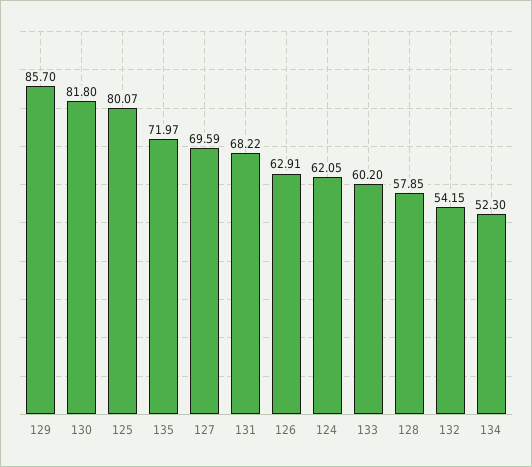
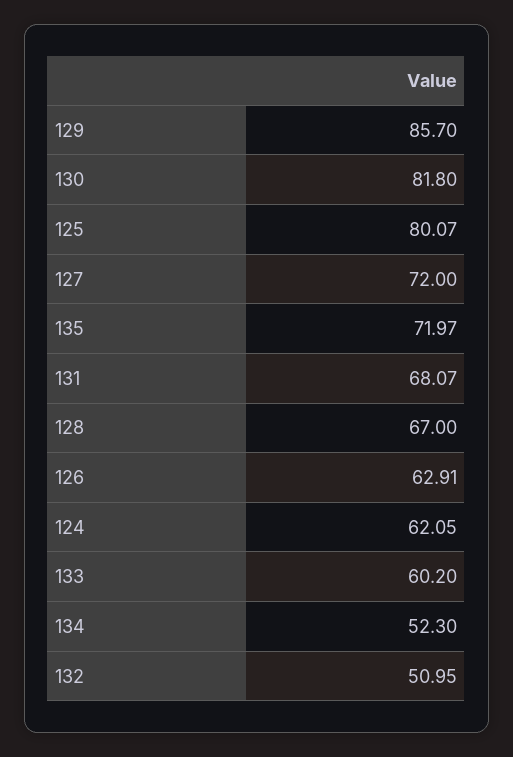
  {
    "129": 85.7,
    "130": 81.8,
    "125": 80.07,
    "135": 71.97,
-   "127": 69.59,
+   "127": 72,
-   "131": 68.22,
+   "131": 68.07,
    "126": 62.91,
    "124": 62.05,
    "133": 60.2,
-   "128": 57.85,
+   "128": 67,
-   "132": 54.15,
+   "132": 50.95,
    "134": 52.3
  }

